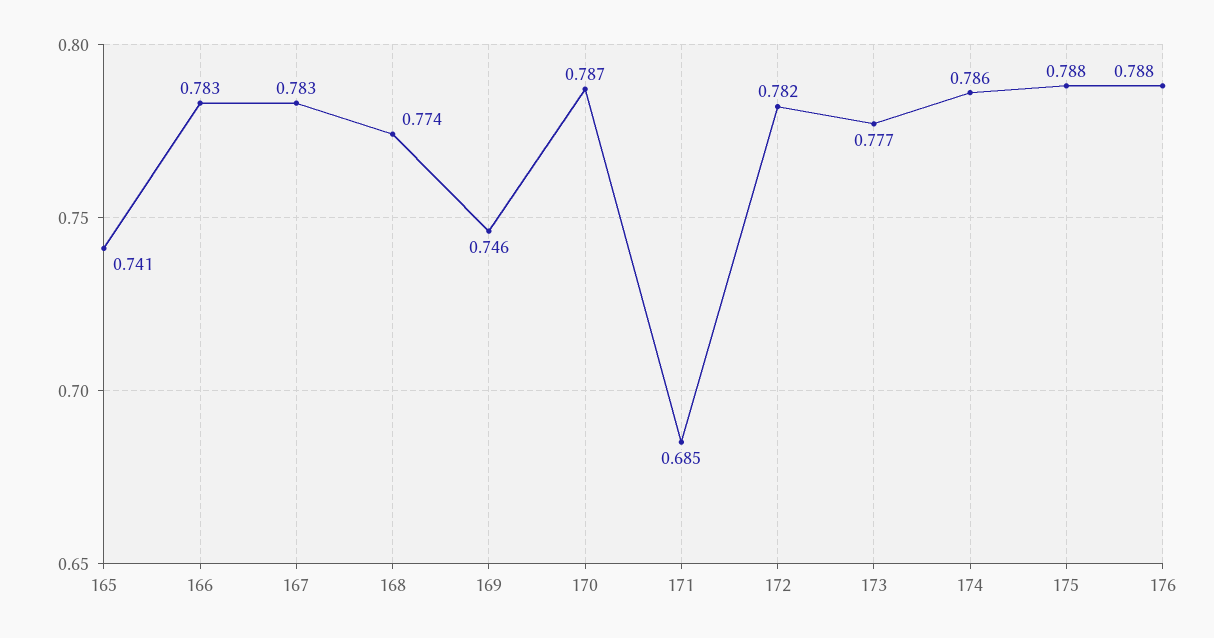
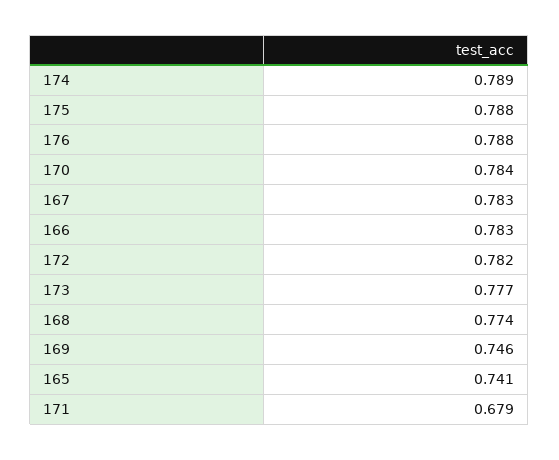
  {
    "165": 0.741,
    "166": 0.783,
    "167": 0.783,
    "168": 0.774,
    "169": 0.746,
-   "170": 0.787,
+   "170": 0.784,
-   "171": 0.685,
+   "171": 0.679,
    "172": 0.782,
    "173": 0.777,
-   "174": 0.786,
+   "174": 0.789,
    "175": 0.788,
    "176": 0.788
  }

